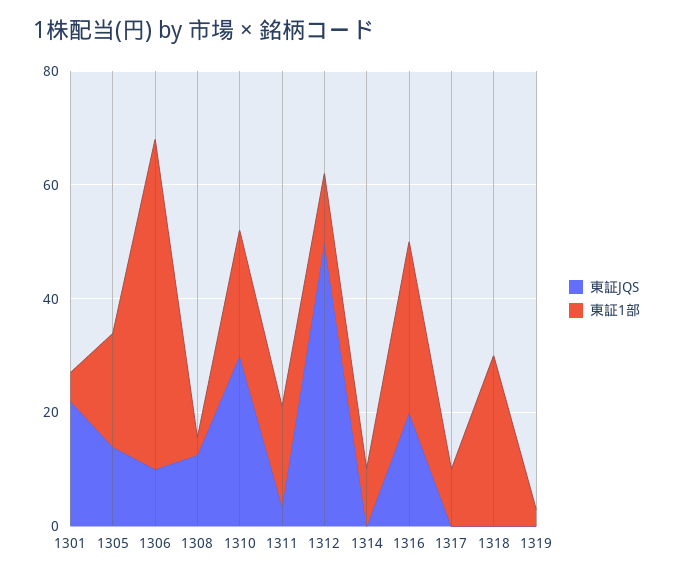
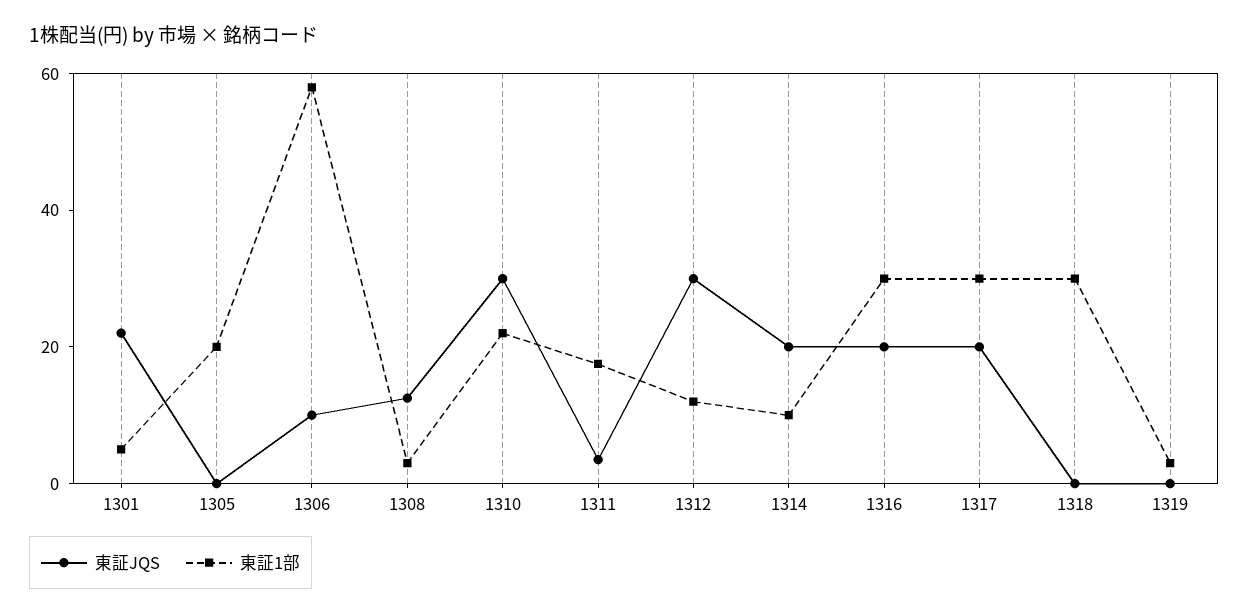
  {
    "東証JQS": {
      "1301": 20,
-     "1305": 15,
+     "1305": 0,
      "1306": 10,
      "1308": 15,
      "1310": 30,
      "1311": 5,
-     "1312": 50,
+     "1312": 30,
-     "1314": 0,
+     "1314": 20,
      "1316": 20,
-     "1317": 0,
+     "1317": 20,
      "1318": 0,
      "1319": 0
    },
    "東証1部": {
      "1301": 5,
      "1305": 20,
      "1306": 60,
      "1308": 5,
      "1310": 20,
      "1311": 20,
      "1312": 10,
      "1314": 10,
      "1316": 30,
-     "1317": 10,
+     "1317": 30,
      "1318": 30,
      "1319": 5
    }
  }

